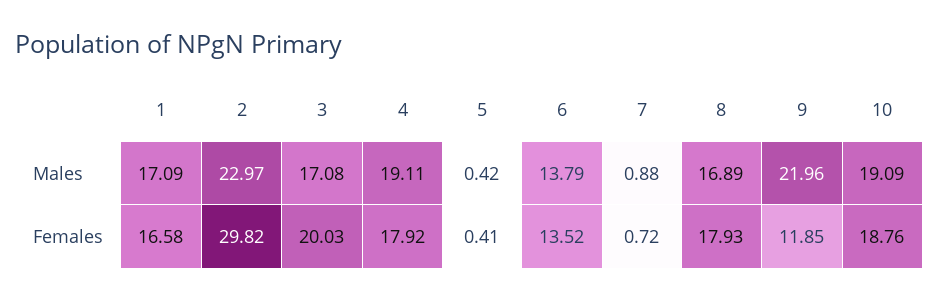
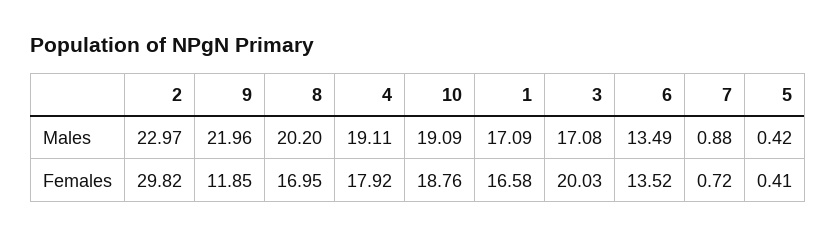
  {
    "1": {
      "Males": 17.09,
      "Females": 16.58
    },
    "2": {
      "Males": 22.97,
      "Females": 29.82
    },
    "3": {
      "Males": 17.08,
      "Females": 20.03
    },
    "4": {
      "Males": 19.11,
      "Females": 17.92
    },
    "5": {
      "Males": 0.42,
      "Females": 0.41
    },
    "6": {
-     "Males": 13.79,
+     "Males": 13.49,
      "Females": 13.52
    },
    "7": {
      "Males": 0.88,
      "Females": 0.72
    },
    "8": {
-     "Males": 16.89,
+     "Males": 20.2,
-     "Females": 17.93
+     "Females": 16.95
    },
    "9": {
      "Males": 21.96,
      "Females": 11.85
    },
    "10": {
      "Males": 19.09,
      "Females": 18.76
    }
  }

